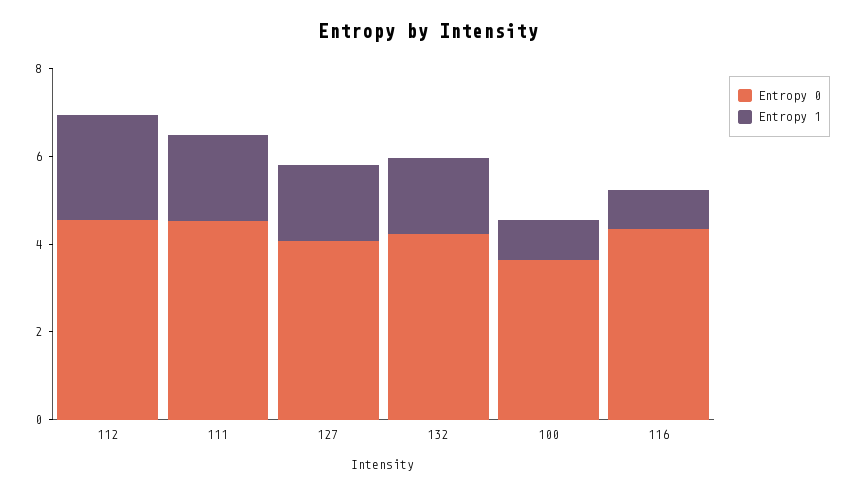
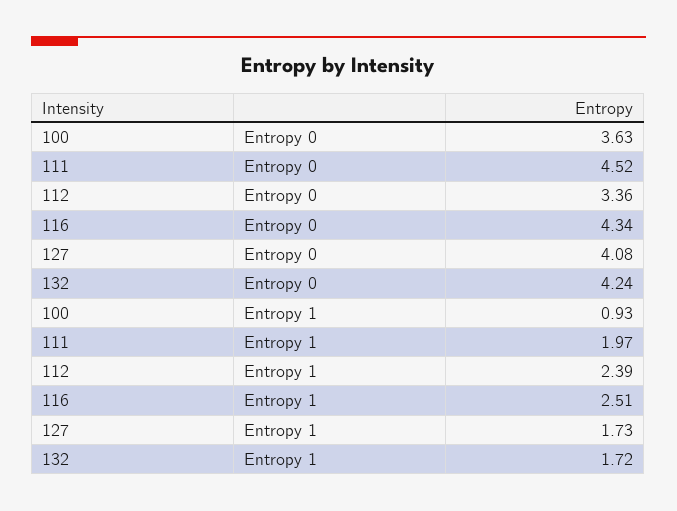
  {
    "Entropy 0": {
-     "112": 4.5,
+     "112": 3.36,
      "111": 4.52,
      "127": 4.08,
      "132": 4.24,
      "100": 3.63,
      "116": 4.34
    },
    "Entropy 1": {
      "112": 2.39,
      "111": 1.97,
      "127": 1.73,
      "132": 1.72,
      "100": 0.93,
-     "116": 1
+     "116": 2.51
    }
  }

